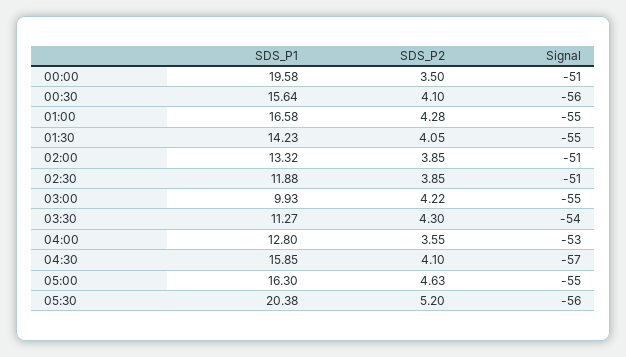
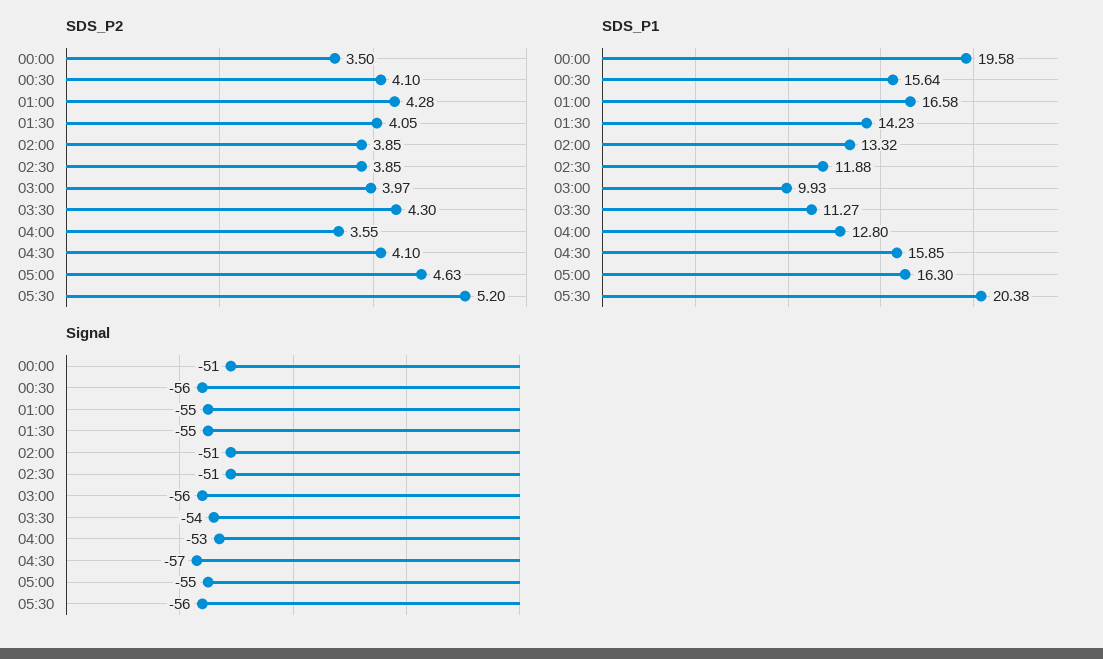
  {
    "SDS_P1": {
      "00:00": 19.58,
      "00:30": 15.64,
      "01:00": 16.58,
      "01:30": 14.23,
      "02:00": 13.32,
      "02:30": 11.88,
      "03:00": 9.93,
      "03:30": 11.27,
      "04:00": 12.8,
      "04:30": 15.85,
      "05:00": 16.3,
      "05:30": 20.38
    },
    "SDS_P2": {
      "00:00": 3.5,
      "00:30": 4.1,
      "01:00": 4.28,
      "01:30": 4.05,
      "02:00": 3.85,
      "02:30": 3.85,
-     "03:00": 4.22,
+     "03:00": 3.97,
      "03:30": 4.3,
      "04:00": 3.55,
      "04:30": 4.1,
      "05:00": 4.63,
      "05:30": 5.2
    },
    "Signal": {
      "00:00": -51,
      "00:30": -56,
      "01:00": -55,
      "01:30": -55,
      "02:00": -51,
      "02:30": -51,
-     "03:00": -55,
+     "03:00": -56,
      "03:30": -54,
      "04:00": -53,
      "04:30": -57,
      "05:00": -55,
      "05:30": -56
    }
  }

